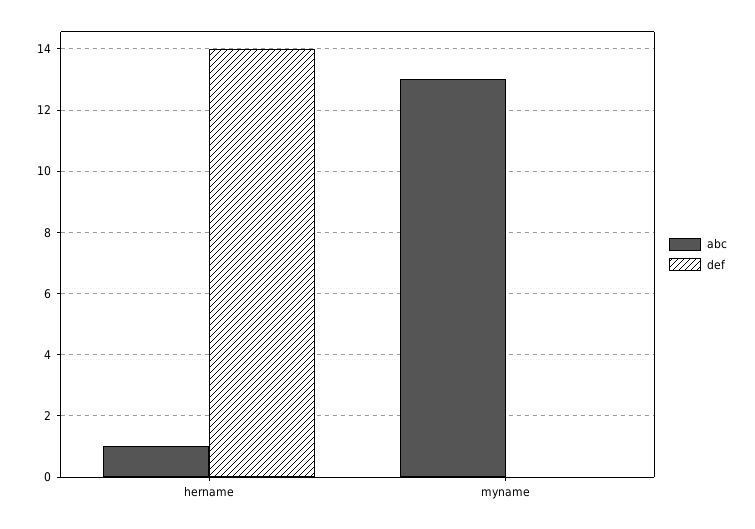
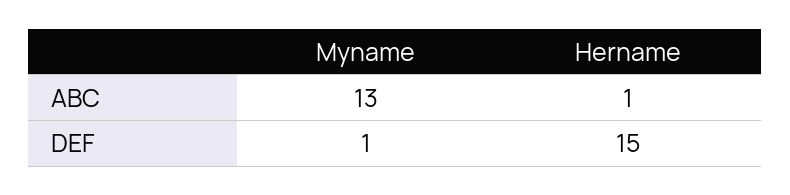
  {
    "abc": {
      "hername": 1,
      "myname": 13
    },
    "def": {
-     "hername": 14,
+     "hername": 15,
-     "myname": 0
+     "myname": 1
    }
  }

